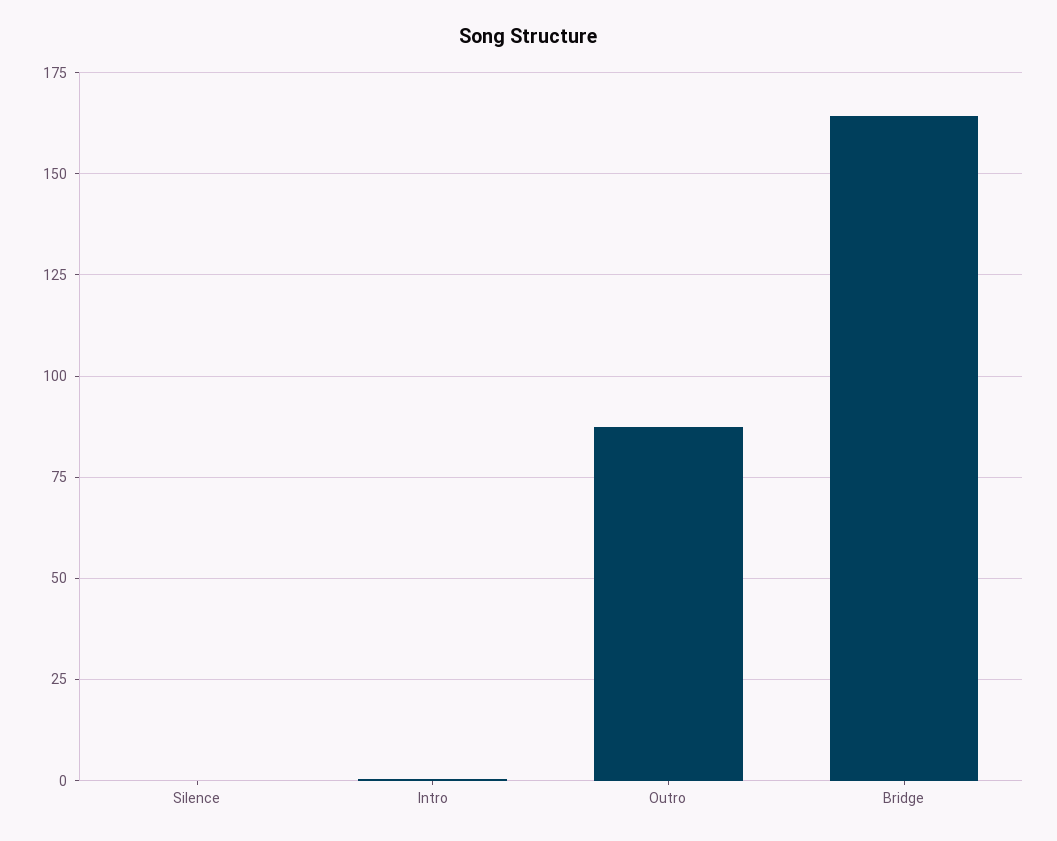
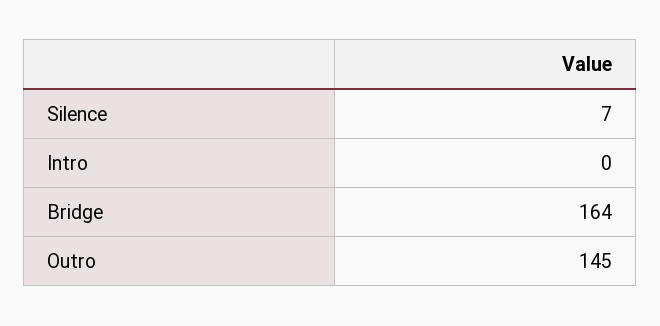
  {
-   "Silence": 0,
+   "Silence": 7,
    "Intro": 0,
-   "Outro": 87.5,
+   "Outro": 145,
    "Bridge": 164
  }

